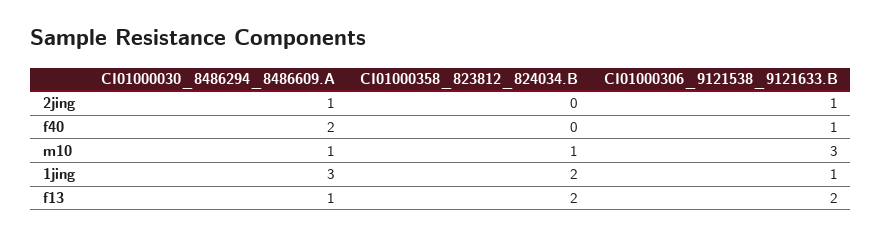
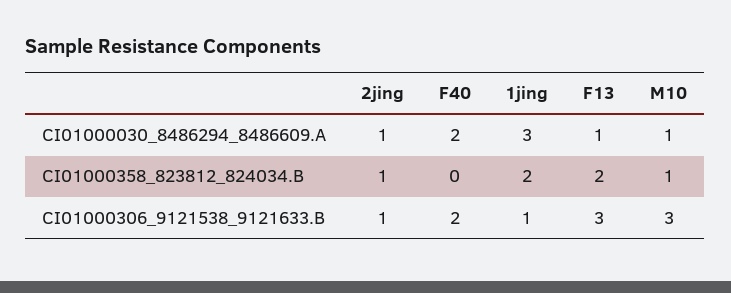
  {
    "CI01000030_8486294_8486609.A": {
      "2jing": 1,
      "f40": 2,
      "m10": 1,
      "1jing": 3,
      "f13": 1
    },
    "CI01000358_823812_824034.B": {
-     "2jing": 0,
+     "2jing": 1,
      "f40": 0,
      "m10": 1,
      "1jing": 2,
      "f13": 2
    },
    "CI01000306_9121538_9121633.B": {
      "2jing": 1,
-     "f40": 1,
+     "f40": 2,
      "m10": 3,
      "1jing": 1,
-     "f13": 2
+     "f13": 3
    }
  }

